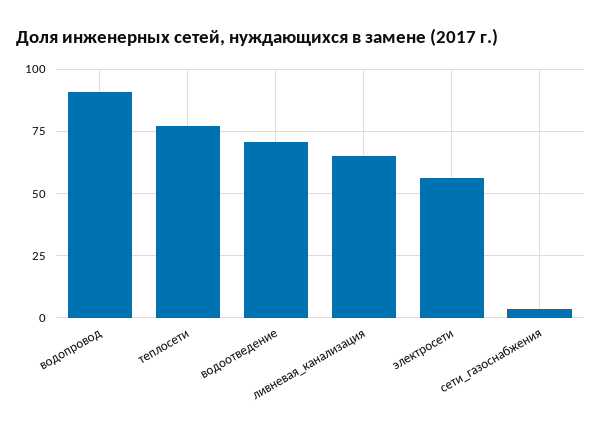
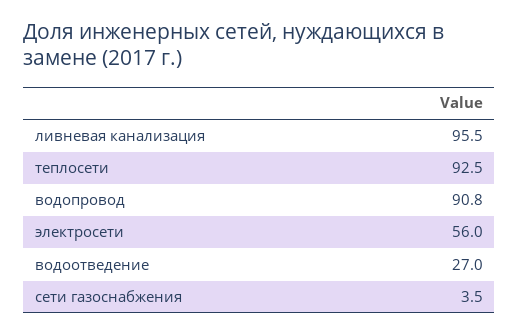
  {
    "водопровод": 90.8,
-   "теплосети": 77.5,
+   "теплосети": 92.5,
-   "водоотведение": 70,
+   "водоотведение": 27,
-   "ливневая_канализация": 65,
+   "ливневая_канализация": 95.5,
    "электросети": 56,
    "сети_газоснабжения": 3.5
  }

